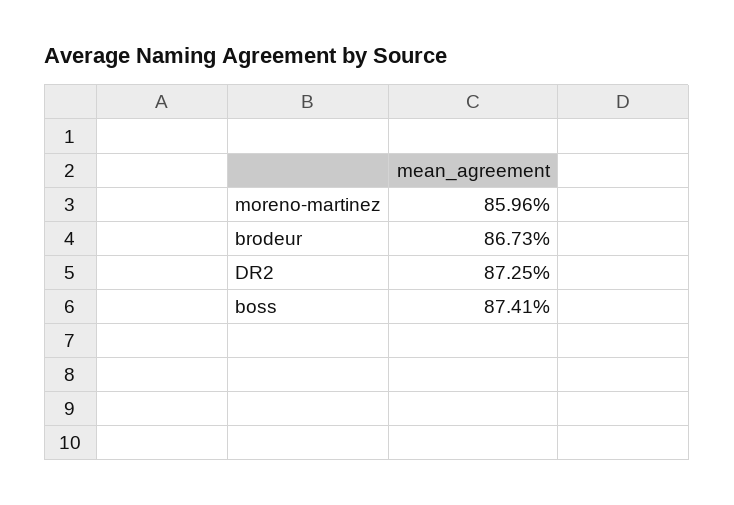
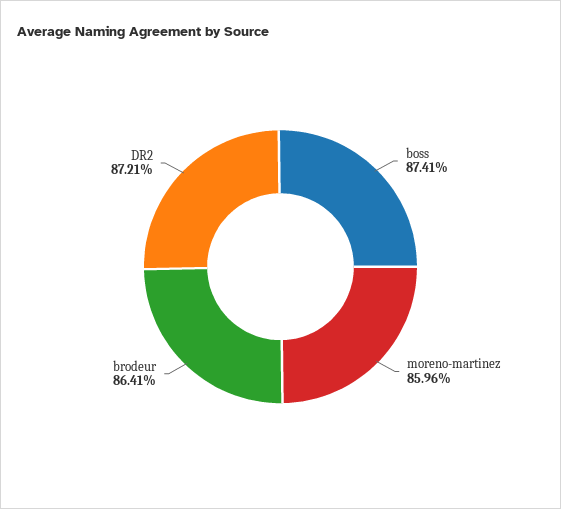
  {
    "moreno-martinez": 85.96,
-   "brodeur": 86.73,
+   "brodeur": 86.41,
-   "DR2": 87.25,
+   "DR2": 87.21,
    "boss": 87.41
  }

